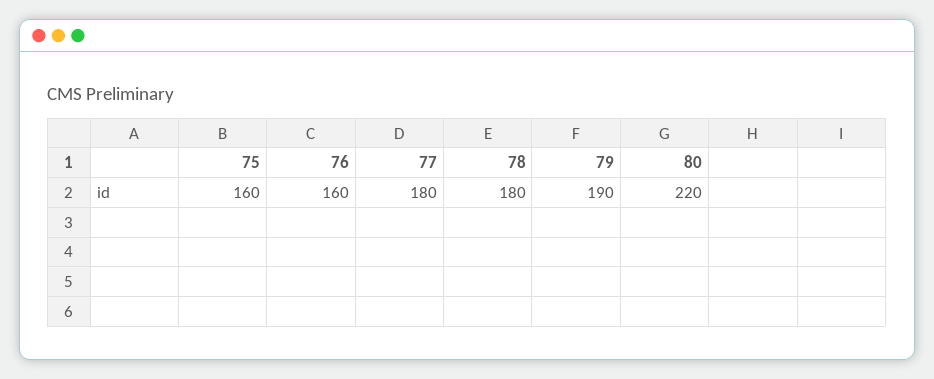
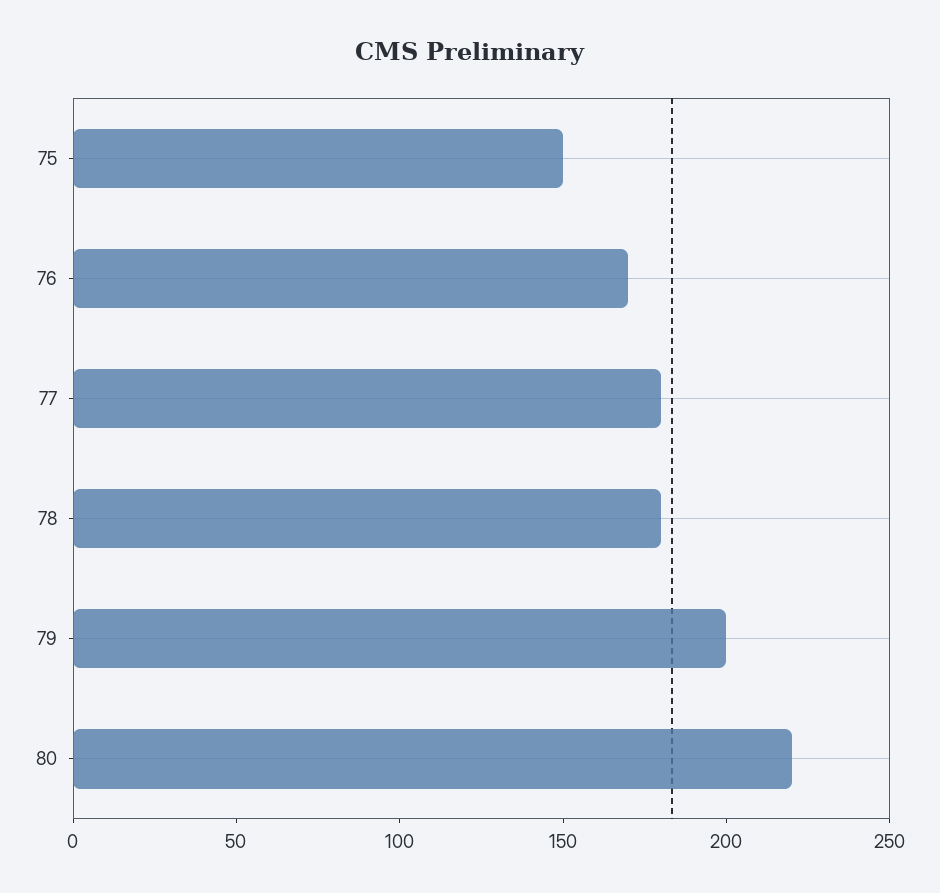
  {
-   "75": 160,
+   "75": 150,
-   "76": 160,
+   "76": 170,
    "77": 180,
    "78": 180,
-   "79": 190,
+   "79": 200,
    "80": 220
  }

